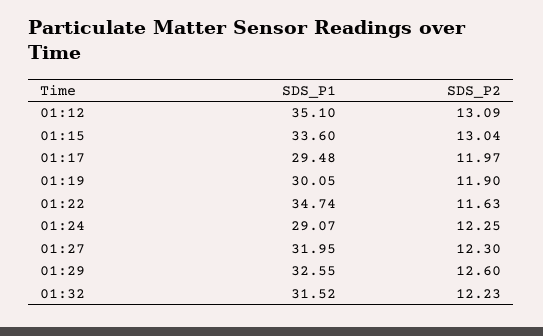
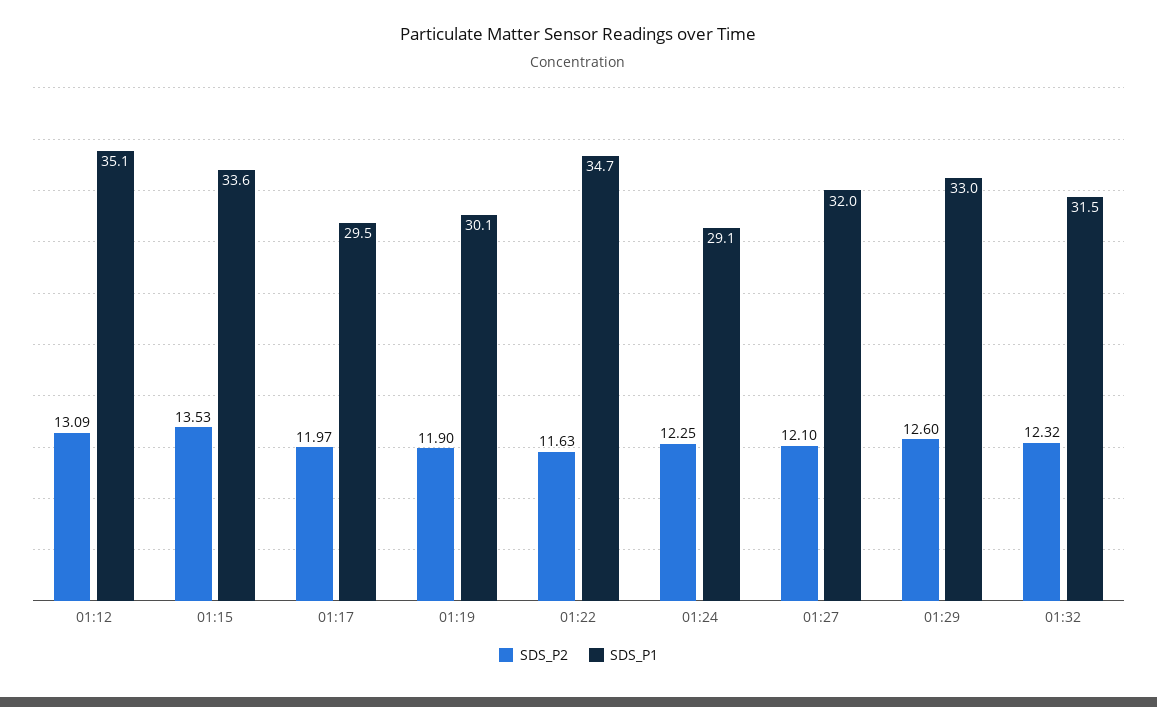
  {
    "SDS_P1": {
      "01:12": 35.1,
      "01:15": 33.6,
      "01:17": 29.48,
      "01:19": 30.05,
      "01:22": 34.74,
      "01:24": 29.07,
      "01:27": 31.95,
-     "01:29": 32.55,
+     "01:29": 33,
      "01:32": 31.52
    },
    "SDS_P2": {
      "01:12": 13.09,
-     "01:15": 13.04,
+     "01:15": 13.53,
      "01:17": 11.97,
      "01:19": 11.9,
      "01:22": 11.63,
      "01:24": 12.25,
-     "01:27": 12.3,
+     "01:27": 12.1,
      "01:29": 12.6,
-     "01:32": 12.23
+     "01:32": 12.32
    }
  }

